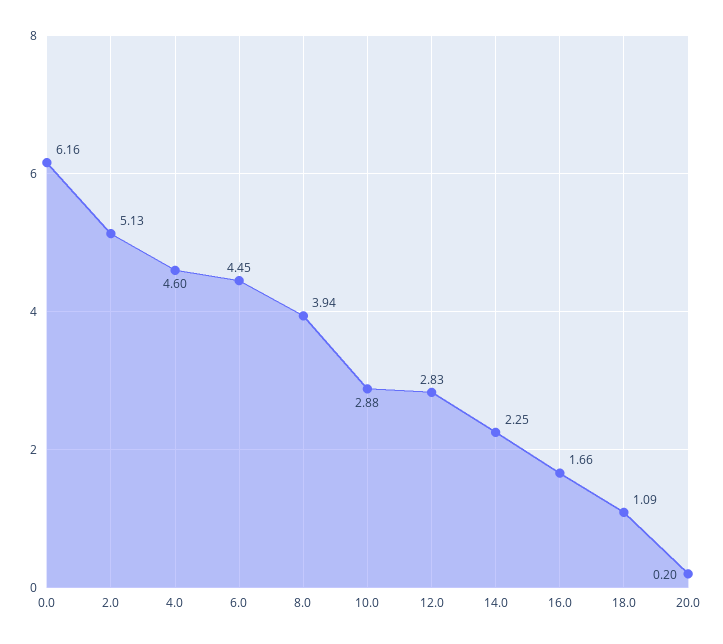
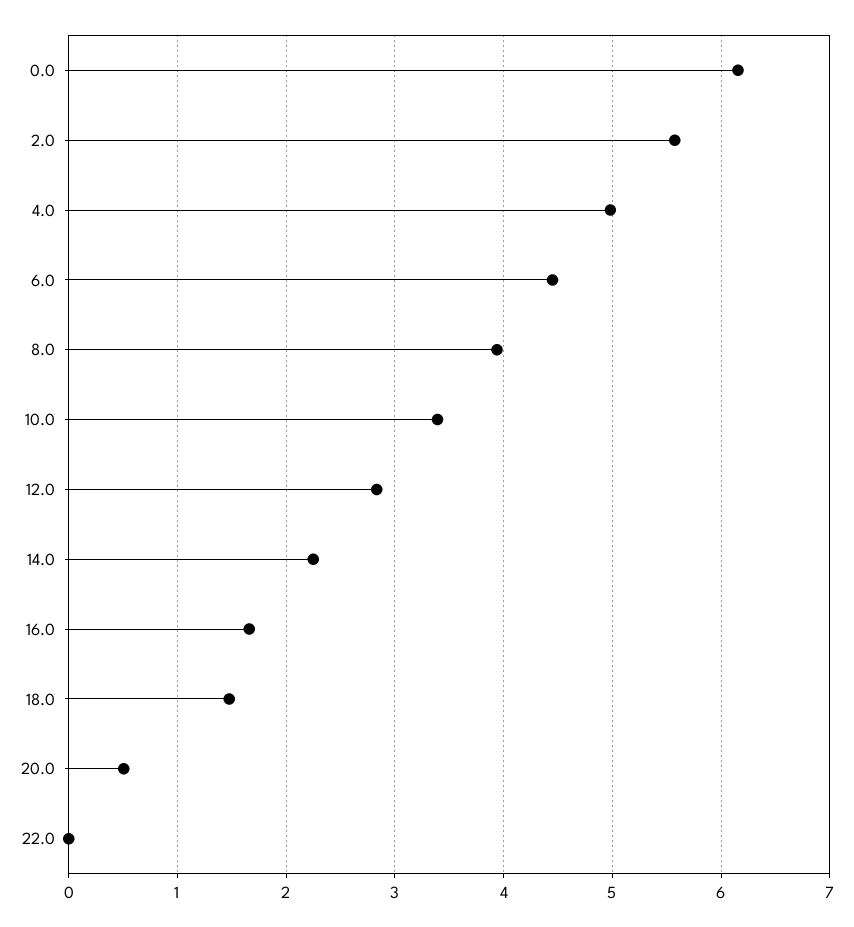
  {
    "0.0": 6.16,
-   "2.0": 5.13,
+   "2.0": 5.6,
-   "4.0": 4.6,
+   "4.0": 5,
    "6.0": 4.45,
    "8.0": 3.94,
-   "10.0": 2.88,
+   "10.0": 3.4,
    "12.0": 2.83,
    "14.0": 2.25,
    "16.0": 1.66,
-   "18.0": 1.09,
+   "18.0": 1.5,
-   "20.0": 0.2
+   "20.0": 0.5,
+   "22.0": 0
  }

